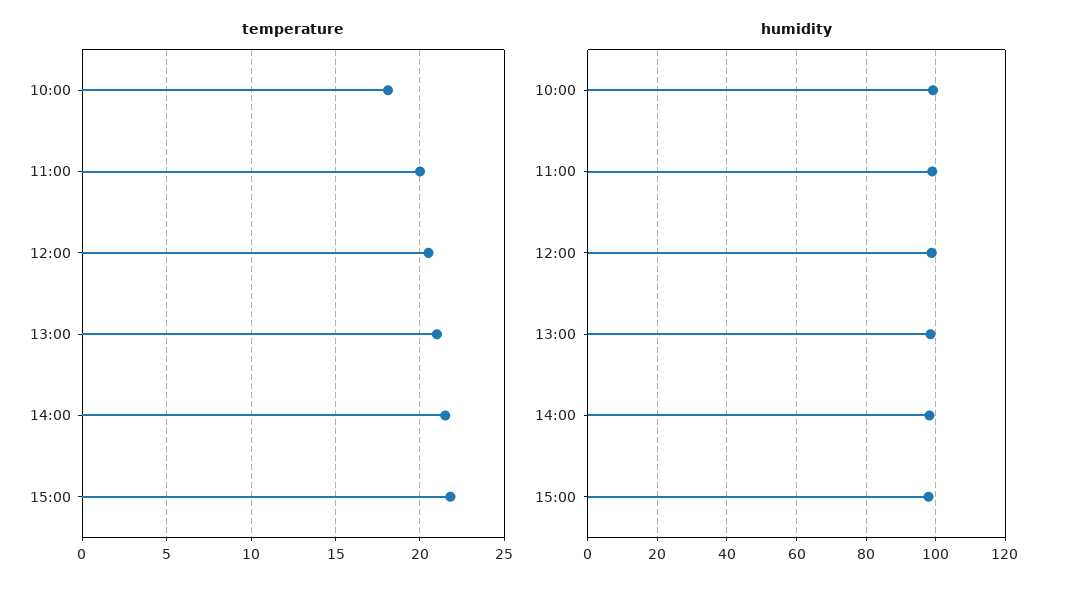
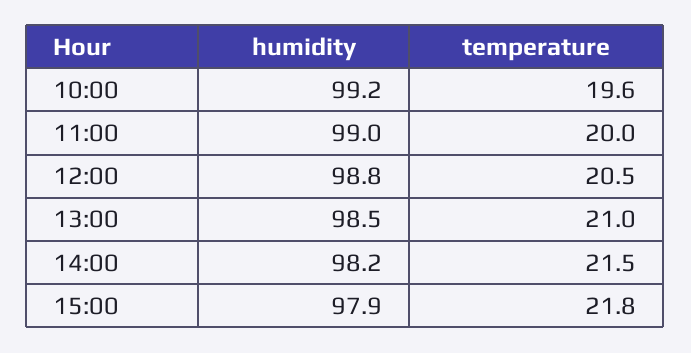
  {
    "temperature": {
-     "10:00": 18,
+     "10:00": 19.6,
      "11:00": 20,
      "12:00": 20.5,
      "13:00": 21,
      "14:00": 21.5,
      "15:00": 21.8
    },
    "humidity": {
      "10:00": 99.2,
      "11:00": 99,
      "12:00": 98.8,
      "13:00": 98.5,
      "14:00": 98.2,
      "15:00": 97.9
    }
  }

